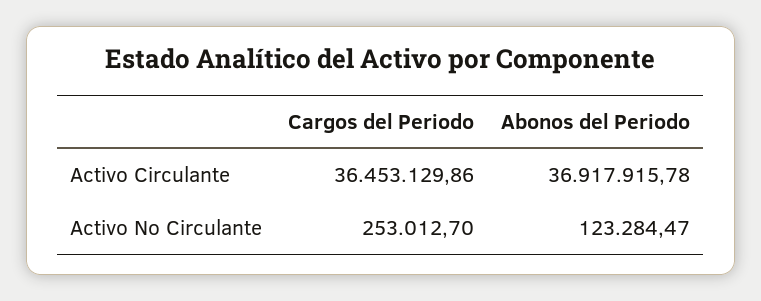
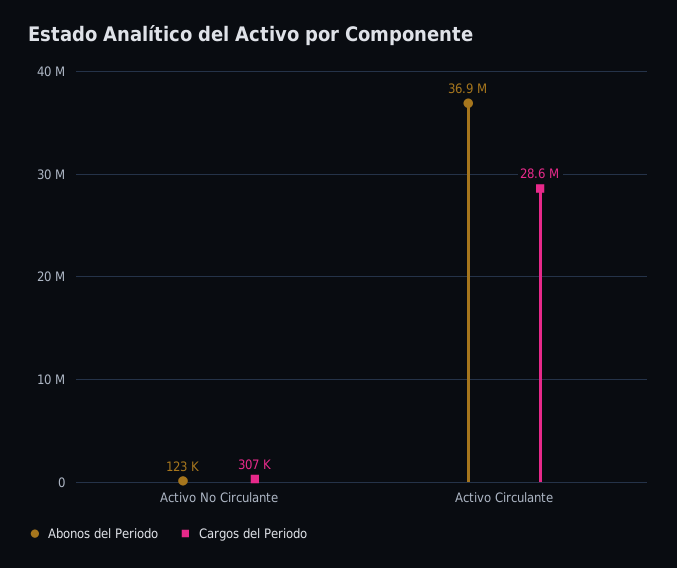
  {
    "Cargos del Periodo": {
-     "Activo Circulante": 36453129.86,
+     "Activo Circulante": 28600000,
-     "Activo No Circulante": 253012.7
+     "Activo No Circulante": 307000
    },
    "Abonos del Periodo": {
      "Activo Circulante": 36917915.78,
      "Activo No Circulante": 123284.47
    }
  }

